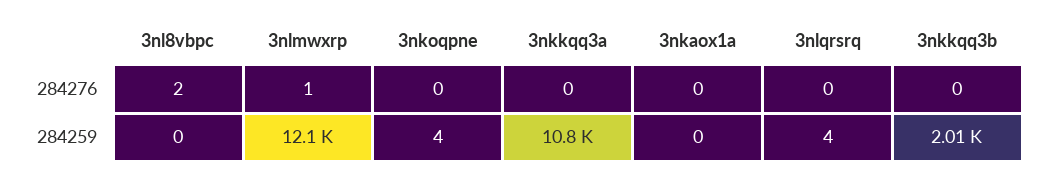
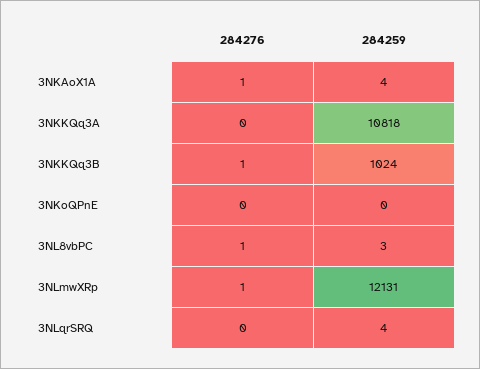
  {
    "3nl8vbpc": {
-     "284276": 2,
+     "284276": 1,
-     "284259": 0
+     "284259": 3
    },
    "3nlmwxrp": {
      "284276": 1,
      "284259": 12131
    },
    "3nkoqpne": {
      "284276": 0,
-     "284259": 4
+     "284259": 0
    },
    "3nkkqq3a": {
      "284276": 0,
      "284259": 10818
    },
    "3nkaox1a": {
-     "284276": 0,
+     "284276": 1,
-     "284259": 0
+     "284259": 4
    },
    "3nlqrsrq": {
      "284276": 0,
      "284259": 4
    },
    "3nkkqq3b": {
-     "284276": 0,
+     "284276": 1,
-     "284259": 2010
+     "284259": 1024
    }
  }

